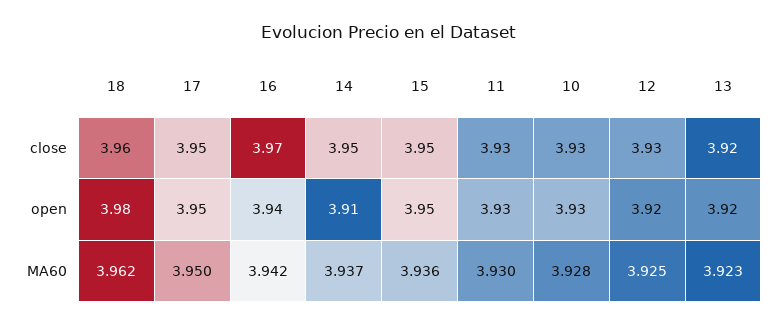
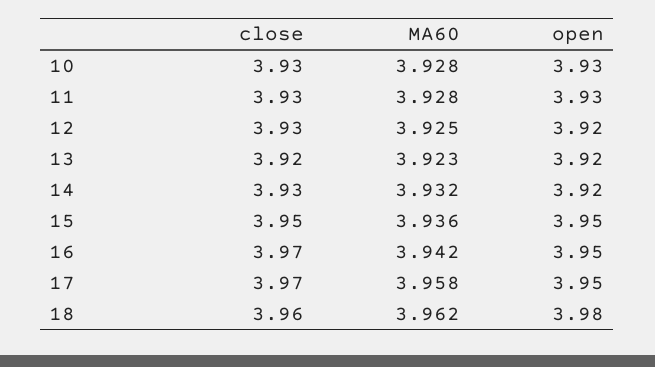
  {
    "18": {
      "close": 3.96,
      "open": 3.98,
      "MA60": 3.962
    },
    "17": {
-     "close": 3.95,
+     "close": 3.97,
      "open": 3.95,
-     "MA60": 3.95
+     "MA60": 3.958
    },
    "16": {
      "close": 3.97,
-     "open": 3.94,
+     "open": 3.95,
      "MA60": 3.942
    },
    "14": {
-     "close": 3.95,
+     "close": 3.93,
-     "open": 3.91,
+     "open": 3.92,
-     "MA60": 3.937
+     "MA60": 3.932
    },
    "15": {
      "close": 3.95,
      "open": 3.95,
      "MA60": 3.936
    },
    "11": {
      "close": 3.93,
      "open": 3.93,
-     "MA60": 3.93
+     "MA60": 3.928
    },
    "10": {
      "close": 3.93,
      "open": 3.93,
      "MA60": 3.928
    },
    "12": {
      "close": 3.93,
      "open": 3.92,
      "MA60": 3.925
    },
    "13": {
      "close": 3.92,
      "open": 3.92,
      "MA60": 3.923
    }
  }

